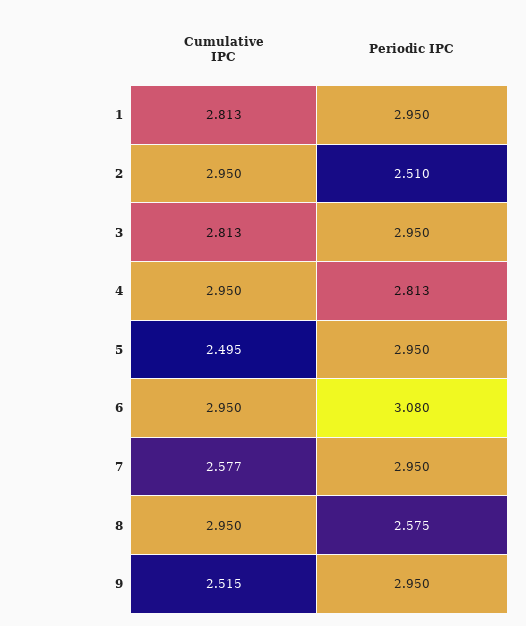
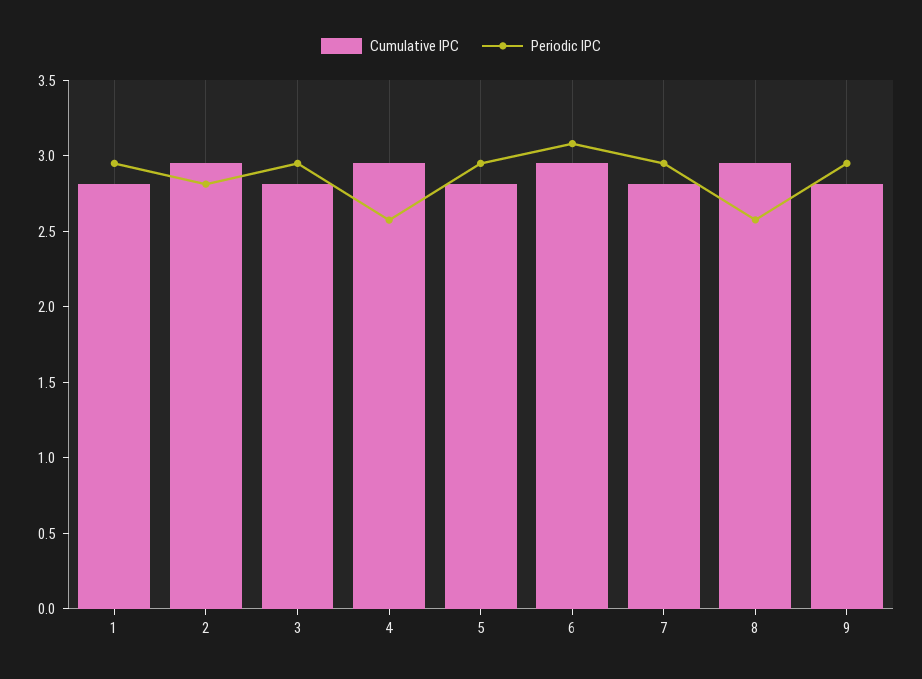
  {
    "Cumulative IPC": {
      "1": 2.813,
      "2": 2.95,
      "3": 2.813,
      "4": 2.95,
-     "5": 2.495,
+     "5": 2.8,
      "6": 2.95,
-     "7": 2.577,
+     "7": 2.8,
      "8": 2.95,
-     "9": 2.515
+     "9": 2.8
    },
    "Periodic IPC": {
      "1": 2.95,
-     "2": 2.51,
+     "2": 2.8,
      "3": 2.95,
-     "4": 2.813,
+     "4": 2.6,
      "5": 2.95,
      "6": 3.08,
      "7": 2.95,
      "8": 2.575,
      "9": 2.95
    }
  }

